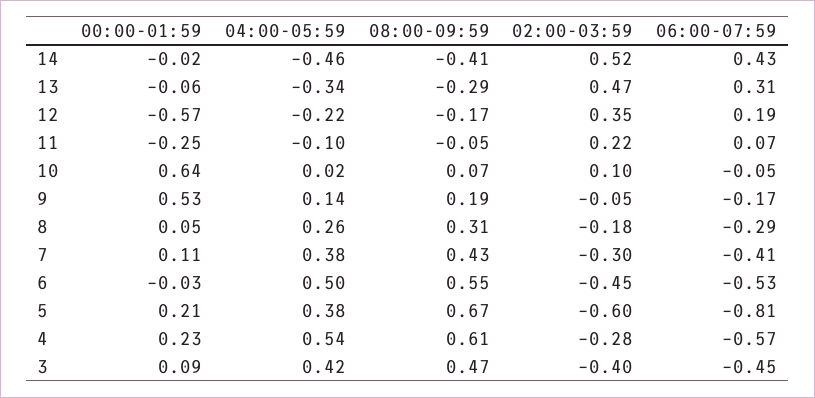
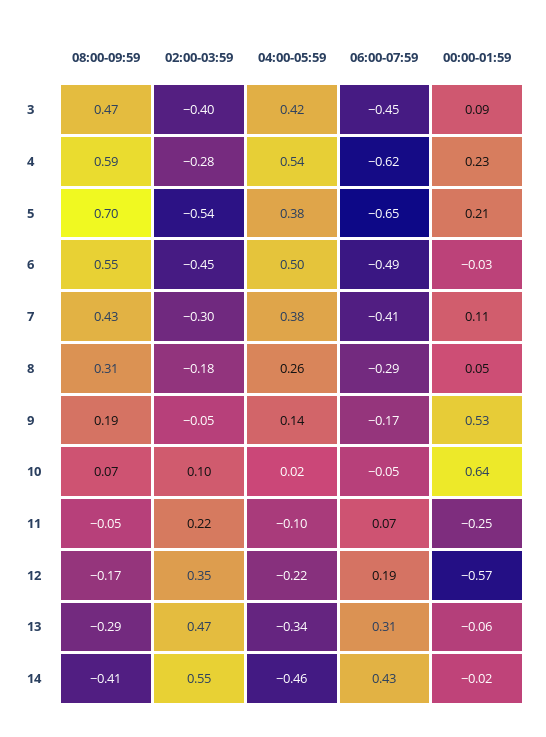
  {
    "00:00-01:59": {
      "14": -0.02,
      "13": -0.06,
      "12": -0.57,
      "11": -0.25,
      "10": 0.64,
      "9": 0.53,
      "8": 0.05,
      "7": 0.11,
      "6": -0.03,
      "5": 0.21,
      "4": 0.23,
      "3": 0.09
    },
    "04:00-05:59": {
      "14": -0.46,
      "13": -0.34,
      "12": -0.22,
      "11": -0.1,
      "10": 0.02,
      "9": 0.14,
      "8": 0.26,
      "7": 0.38,
      "6": 0.5,
      "5": 0.38,
      "4": 0.54,
      "3": 0.42
    },
    "08:00-09:59": {
      "14": -0.41,
      "13": -0.29,
      "12": -0.17,
      "11": -0.05,
      "10": 0.07,
      "9": 0.19,
      "8": 0.31,
      "7": 0.43,
      "6": 0.55,
-     "5": 0.67,
+     "5": 0.7,
-     "4": 0.61,
+     "4": 0.59,
      "3": 0.47
    },
    "02:00-03:59": {
-     "14": 0.52,
+     "14": 0.55,
      "13": 0.47,
      "12": 0.35,
      "11": 0.22,
      "10": 0.1,
      "9": -0.05,
      "8": -0.18,
      "7": -0.3,
      "6": -0.45,
-     "5": -0.6,
+     "5": -0.54,
      "4": -0.28,
      "3": -0.4
    },
    "06:00-07:59": {
      "14": 0.43,
      "13": 0.31,
      "12": 0.19,
      "11": 0.07,
      "10": -0.05,
      "9": -0.17,
      "8": -0.29,
      "7": -0.41,
-     "6": -0.53,
+     "6": -0.49,
-     "5": -0.81,
+     "5": -0.65,
-     "4": -0.57,
+     "4": -0.62,
      "3": -0.45
    }
  }

